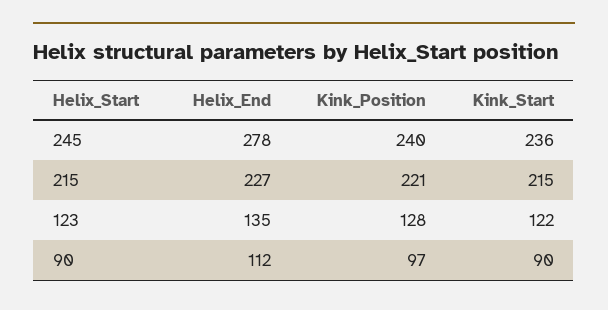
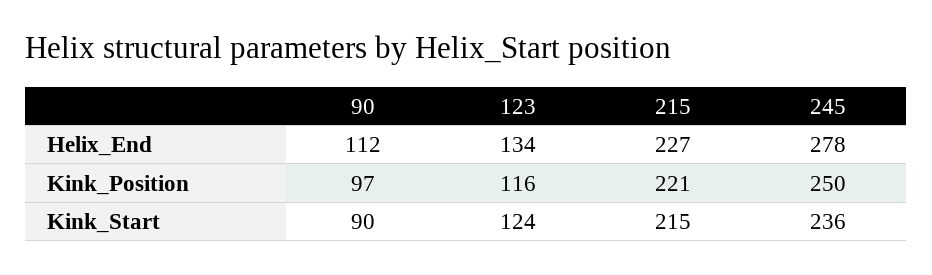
  {
    "Helix_End": {
      "245": 278,
      "215": 227,
-     "123": 135,
+     "123": 134,
      "90": 112
    },
    "Kink_Position": {
-     "245": 240,
+     "245": 250,
      "215": 221,
-     "123": 128,
+     "123": 116,
      "90": 97
    },
    "Kink_Start": {
      "245": 236,
      "215": 215,
-     "123": 122,
+     "123": 124,
      "90": 90
    }
  }

